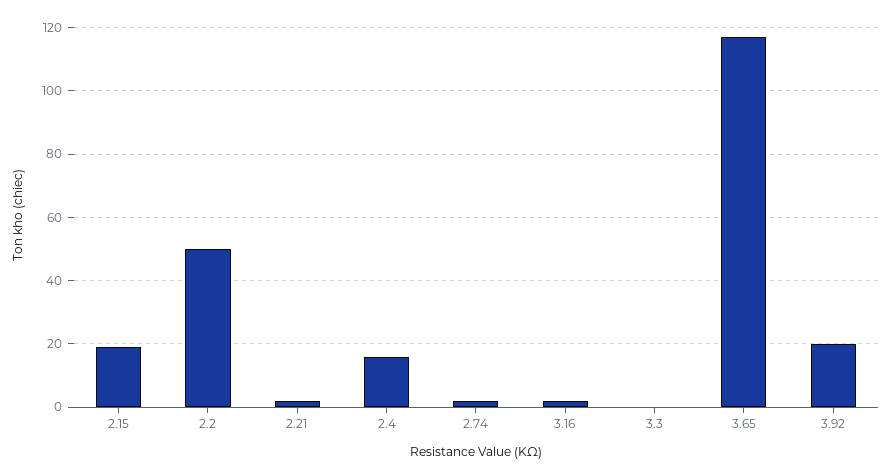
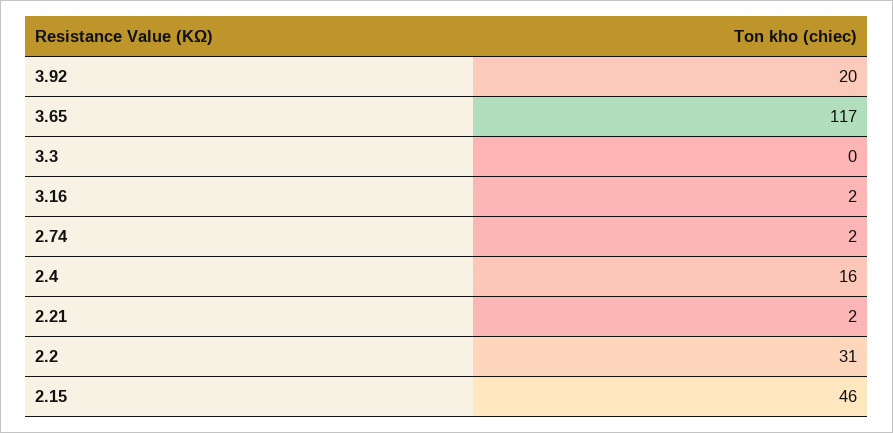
  {
-   "2.15": 20,
+   "2.15": 46,
-   "2.2": 50,
+   "2.2": 31,
    "2.21": 2,
    "2.4": 16,
    "2.74": 2,
    "3.16": 2,
    "3.3": 0,
    "3.65": 117,
    "3.92": 20
  }

